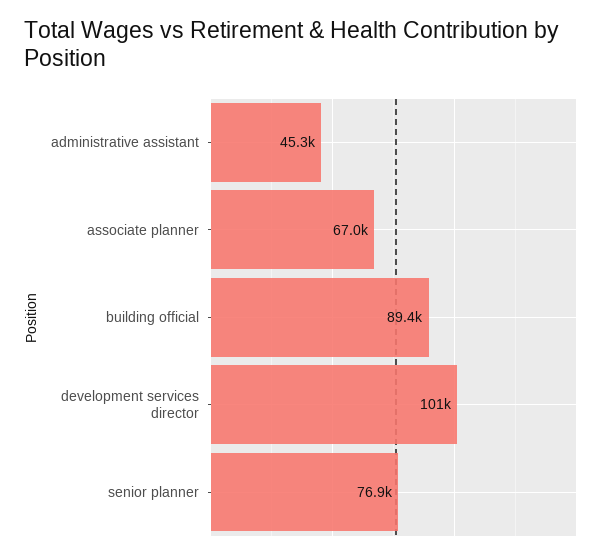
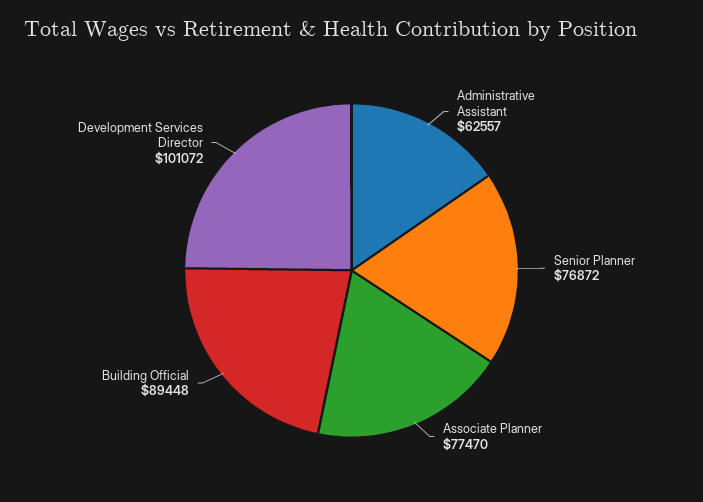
  {
-   "administrative assistant": 45300,
+   "administrative assistant": 62557,
-   "associate planner": 67000,
+   "associate planner": 77470,
    "building official": 89448,
    "development services director": 101072,
    "senior planner": 76872
  }

